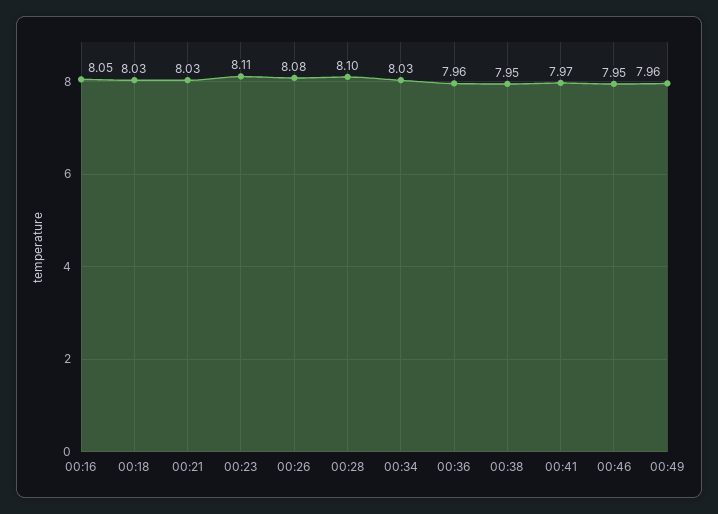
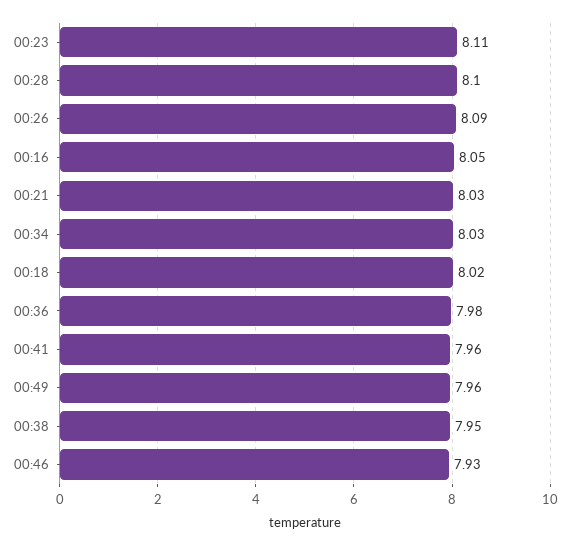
  {
    "00:16": 8.05,
-   "00:18": 8.03,
+   "00:18": 8.02,
    "00:21": 8.03,
    "00:23": 8.11,
-   "00:26": 8.08,
+   "00:26": 8.09,
    "00:28": 8.1,
    "00:34": 8.03,
-   "00:36": 7.96,
+   "00:36": 7.98,
    "00:38": 7.95,
-   "00:41": 7.97,
+   "00:41": 7.96,
-   "00:46": 7.95,
+   "00:46": 7.93,
    "00:49": 7.96
  }

